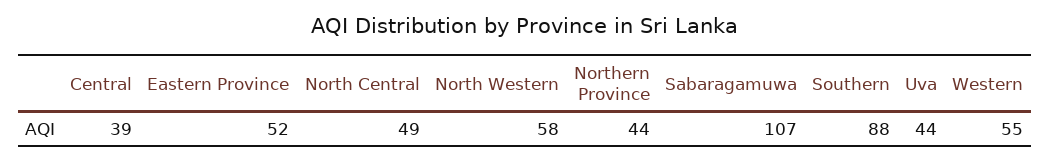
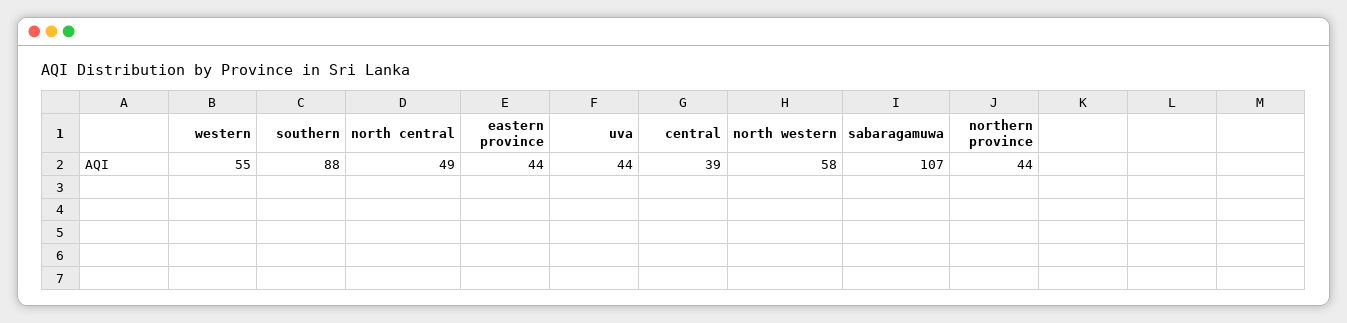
  {
    "Central": 39,
-   "Eastern Province": 52,
+   "Eastern Province": 44,
    "North Central": 49,
    "North Western": 58,
    "Northern Province": 44,
    "Sabaragamuwa": 107,
    "Southern": 88,
    "Uva": 44,
    "Western": 55
  }

